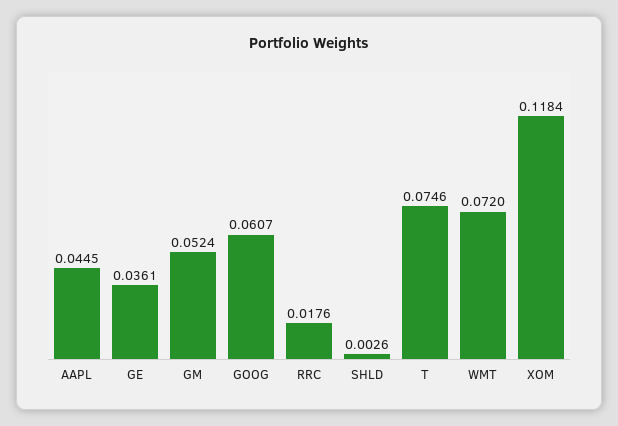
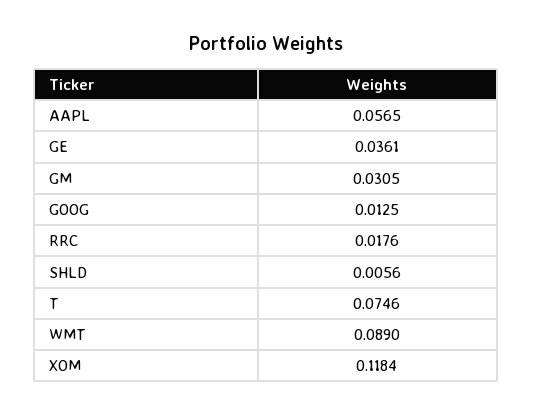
  {
-   "AAPL": 0.0445,
+   "AAPL": 0.0565,
    "GE": 0.0361,
-   "GM": 0.0524,
+   "GM": 0.0305,
-   "GOOG": 0.0607,
+   "GOOG": 0.0125,
    "RRC": 0.0176,
-   "SHLD": 0.0026,
+   "SHLD": 0.0056,
    "T": 0.0746,
-   "WMT": 0.072,
+   "WMT": 0.089,
    "XOM": 0.1184
  }

